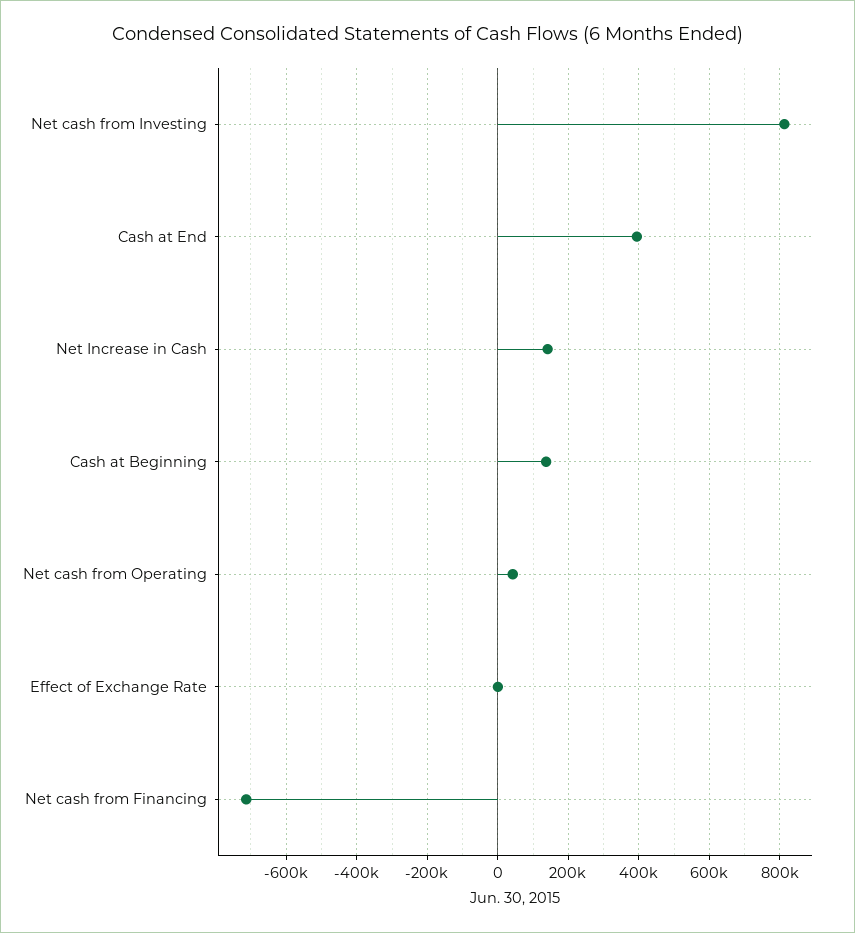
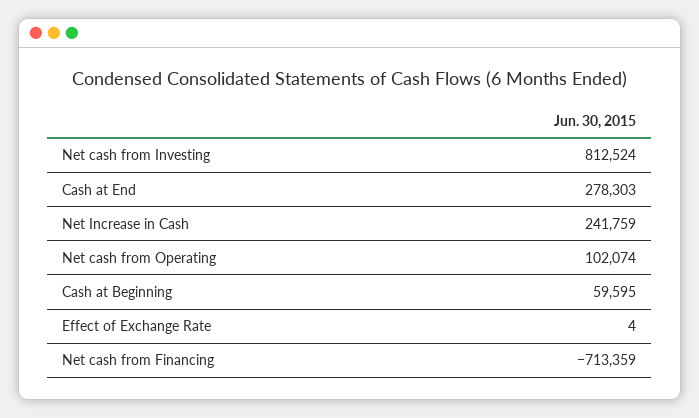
  {
    "Net cash from Investing": 812524,
-   "Cash at End": 400000,
+   "Cash at End": 278303,
-   "Net Increase in Cash": 140000,
+   "Net Increase in Cash": 241759,
-   "Cash at Beginning": 140000,
+   "Cash at Beginning": 59595,
-   "Net cash from Operating": 40000,
+   "Net cash from Operating": 102074,
    "Effect of Exchange Rate": 4,
    "Net cash from Financing": -713359
  }

